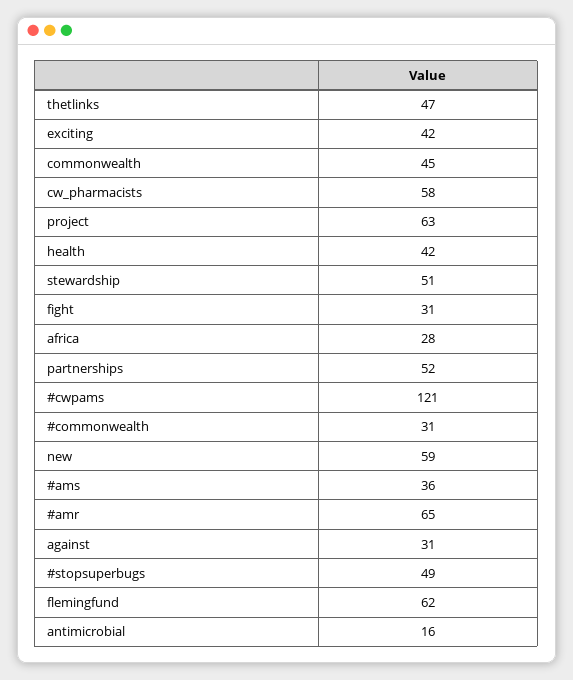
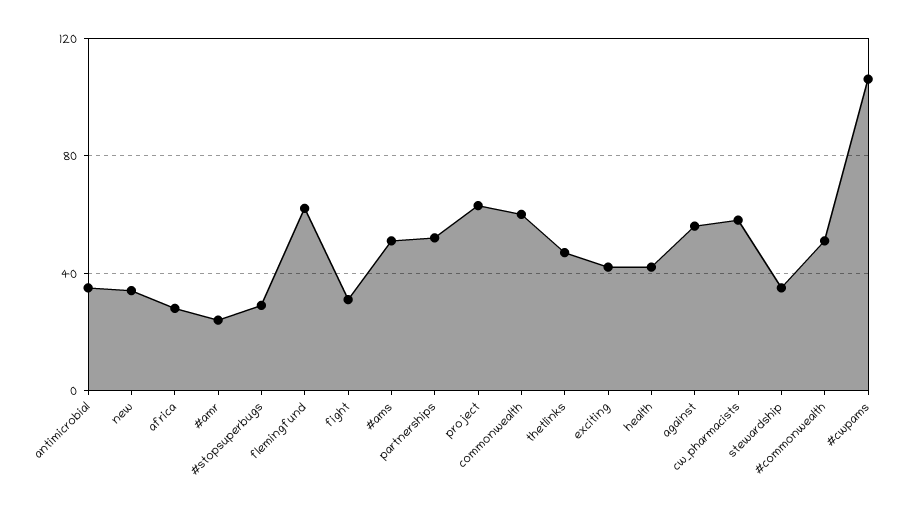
  {
    "thetlinks": 47,
    "exciting": 42,
-   "commonwealth": 45,
+   "commonwealth": 60,
    "cw_pharmacists": 58,
    "project": 63,
    "health": 42,
-   "stewardship": 51,
+   "stewardship": 35,
    "fight": 31,
    "africa": 28,
    "partnerships": 52,
-   "#cwpams": 121,
+   "#cwpams": 105,
-   "#commonwealth": 31,
+   "#commonwealth": 50,
-   "new": 59,
+   "new": 35,
-   "#ams": 36,
+   "#ams": 50,
-   "#amr": 65,
+   "#amr": 25,
-   "against": 31,
+   "against": 55,
-   "#stopsuperbugs": 49,
+   "#stopsuperbugs": 30,
    "flemingfund": 62,
-   "antimicrobial": 16
+   "antimicrobial": 35
  }

